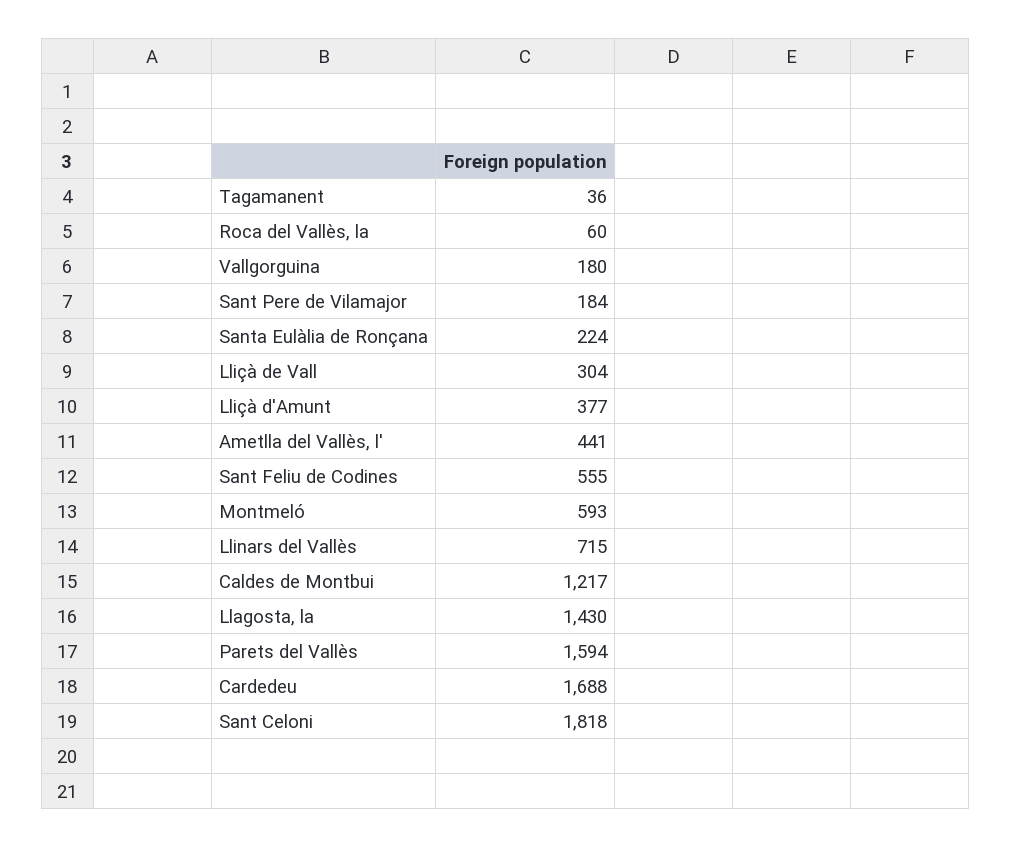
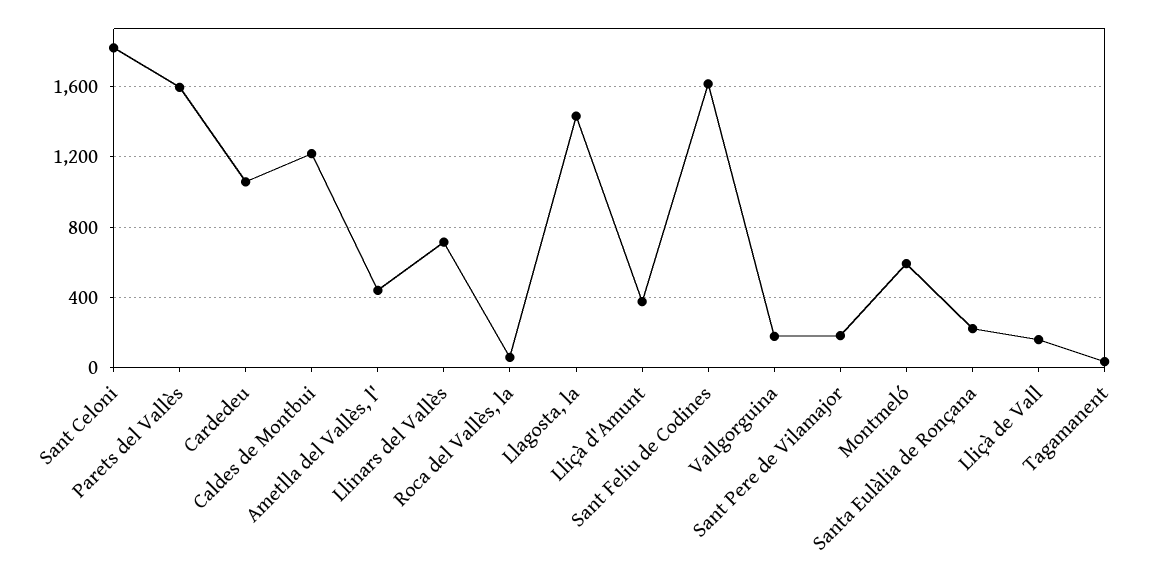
  {
    "Tagamanent": 36,
    "Roca del Vallès, la": 60,
    "Vallgorguina": 180,
    "Sant Pere de Vilamajor": 184,
    "Santa Eulàlia de Ronçana": 224,
-   "Lliçà de Vall": 304,
+   "Lliçà de Vall": 150,
    "Lliçà d'Amunt": 377,
    "Ametlla del Vallès, l'": 441,
-   "Sant Feliu de Codines": 555,
+   "Sant Feliu de Codines": 1600,
    "Montmeló": 593,
    "Llinars del Vallès": 715,
    "Caldes de Montbui": 1217,
    "Llagosta, la": 1430,
    "Parets del Vallès": 1594,
-   "Cardedeu": 1688,
+   "Cardedeu": 1050,
    "Sant Celoni": 1818
  }

